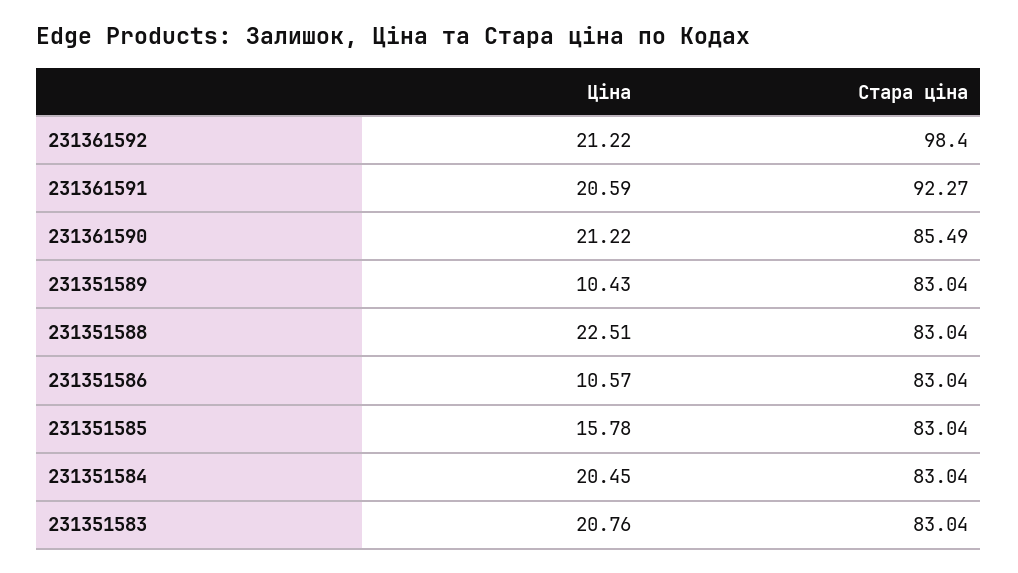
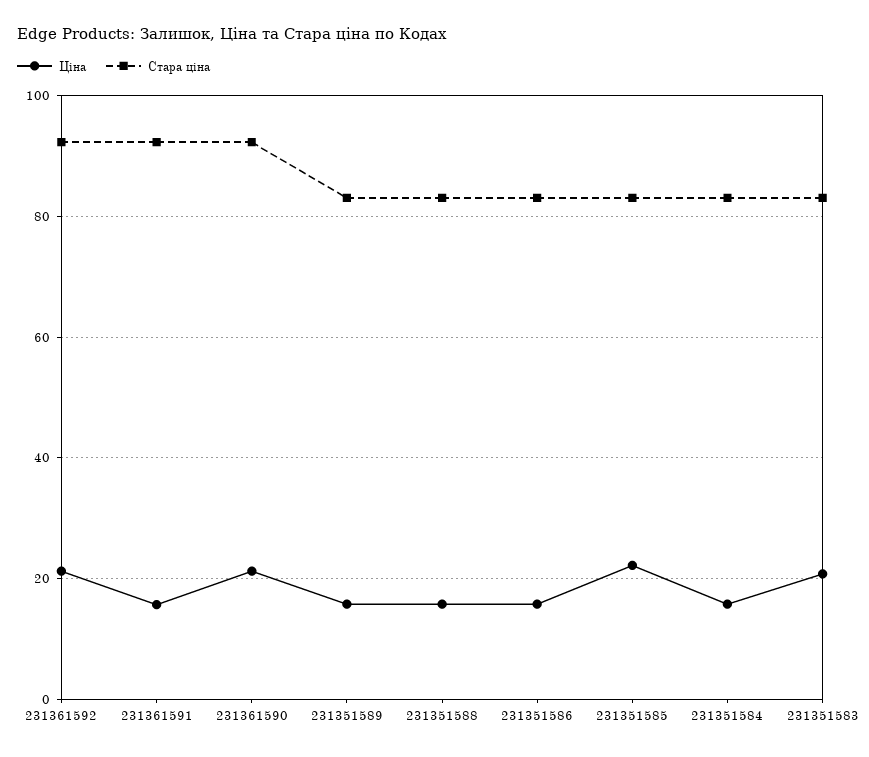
  {
    "Ціна": {
      "231361592": 21.22,
-     "231361591": 20.59,
+     "231361591": 16,
      "231361590": 21.22,
-     "231351589": 10.43,
+     "231351589": 16,
-     "231351588": 22.51,
+     "231351588": 16,
-     "231351586": 10.57,
+     "231351586": 16,
-     "231351585": 15.78,
+     "231351585": 22,
-     "231351584": 20.45,
+     "231351584": 16,
      "231351583": 20.76
    },
    "Стара ціна": {
-     "231361592": 98.4,
+     "231361592": 92,
      "231361591": 92.27,
-     "231361590": 85.49,
+     "231361590": 92,
      "231351589": 83.04,
      "231351588": 83.04,
      "231351586": 83.04,
      "231351585": 83.04,
      "231351584": 83.04,
      "231351583": 83.04
    }
  }

